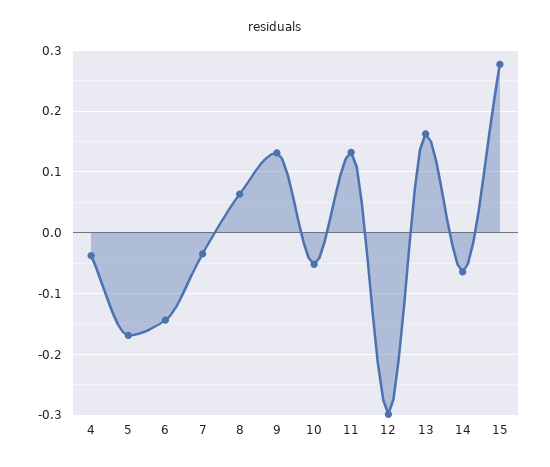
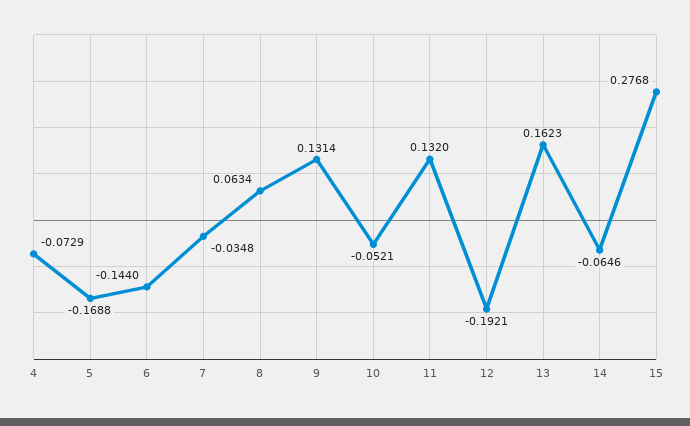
  {
-   "4": -0.04,
+   "4": -0.0729,
    "5": -0.1688,
    "6": -0.144,
    "7": -0.0348,
    "8": 0.0634,
    "9": 0.1314,
    "10": -0.0521,
    "11": 0.132,
-   "12": -0.3,
+   "12": -0.1921,
    "13": 0.1623,
    "14": -0.0646,
    "15": 0.2768
  }

